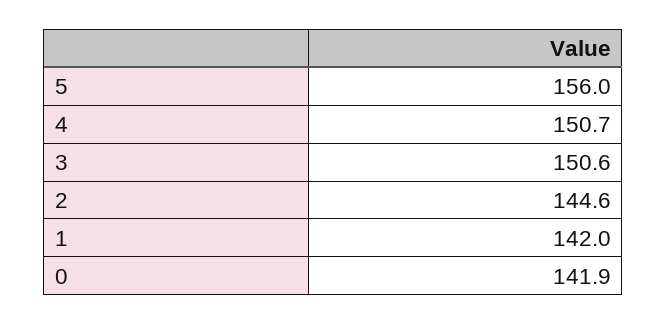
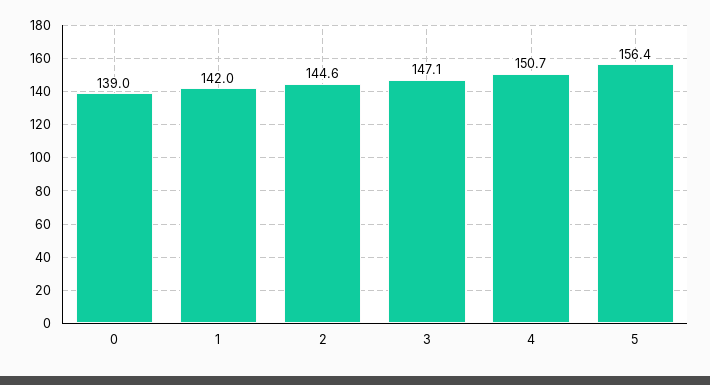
  {
-   "5": 156,
+   "5": 156.4,
    "4": 150.7,
-   "3": 150.6,
+   "3": 147.1,
    "2": 144.6,
    "1": 142,
-   "0": 141.9
+   "0": 139
  }

